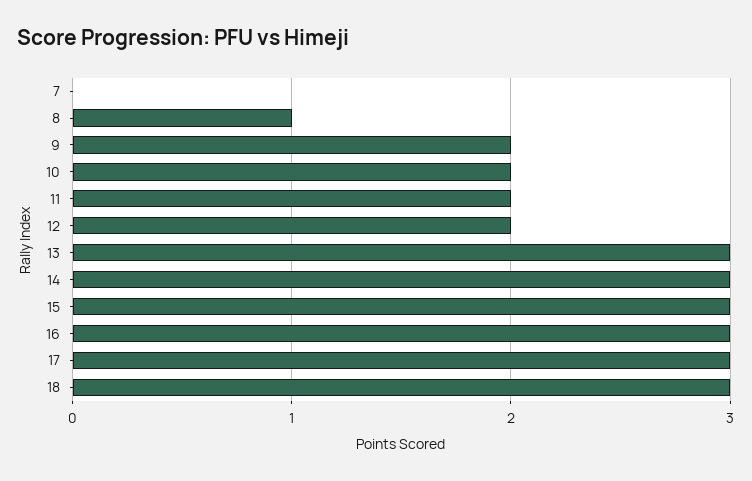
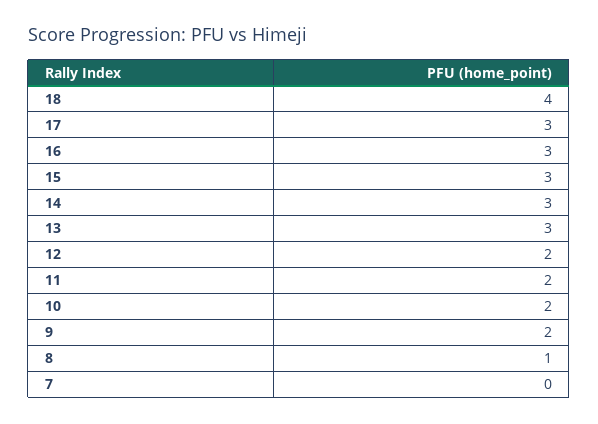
  {
    "7": 0,
    "8": 1,
    "9": 2,
    "10": 2,
    "11": 2,
    "12": 2,
    "13": 3,
    "14": 3,
    "15": 3,
    "16": 3,
    "17": 3,
-   "18": 3
+   "18": 4
  }

